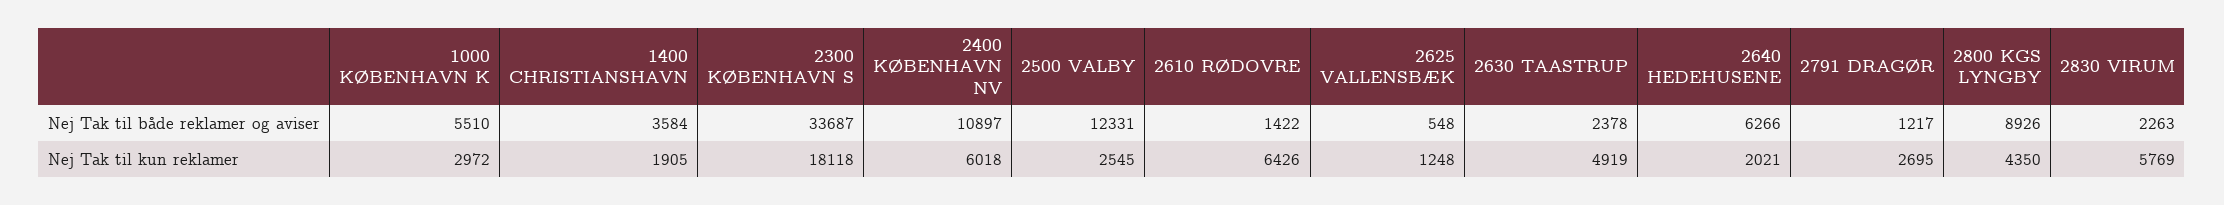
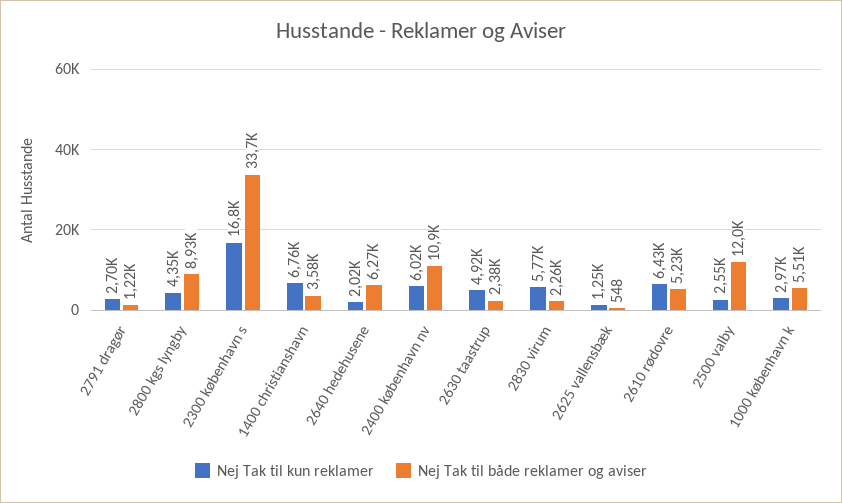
  {
    "Nej Tak til både reklamer og aviser": {
      "1000 KØBENHAVN K": 5510,
      "1400 CHRISTIANSHAVN": 3584,
      "2300 KØBENHAVN S": 33687,
      "2400 KØBENHAVN NV": 10897,
-     "2500 VALBY": 12331,
+     "2500 VALBY": 12000,
-     "2610 RØDOVRE": 1422,
+     "2610 RØDOVRE": 5230,
      "2625 VALLENSBÆK": 548,
      "2630 TAASTRUP": 2378,
      "2640 HEDEHUSENE": 6266,
      "2791 DRAGØR": 1217,
      "2800 KGS LYNGBY": 8926,
      "2830 VIRUM": 2263
    },
    "Nej Tak til kun reklamer": {
      "1000 KØBENHAVN K": 2972,
-     "1400 CHRISTIANSHAVN": 1905,
+     "1400 CHRISTIANSHAVN": 6760,
-     "2300 KØBENHAVN S": 18118,
+     "2300 KØBENHAVN S": 16800,
      "2400 KØBENHAVN NV": 6018,
      "2500 VALBY": 2545,
      "2610 RØDOVRE": 6426,
      "2625 VALLENSBÆK": 1248,
      "2630 TAASTRUP": 4919,
      "2640 HEDEHUSENE": 2021,
      "2791 DRAGØR": 2695,
      "2800 KGS LYNGBY": 4350,
      "2830 VIRUM": 5769
    }
  }

